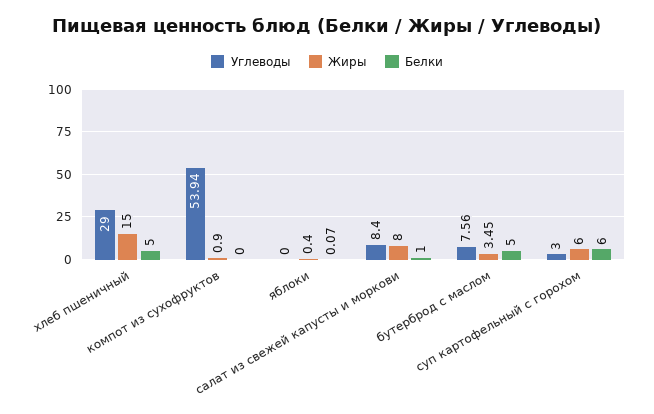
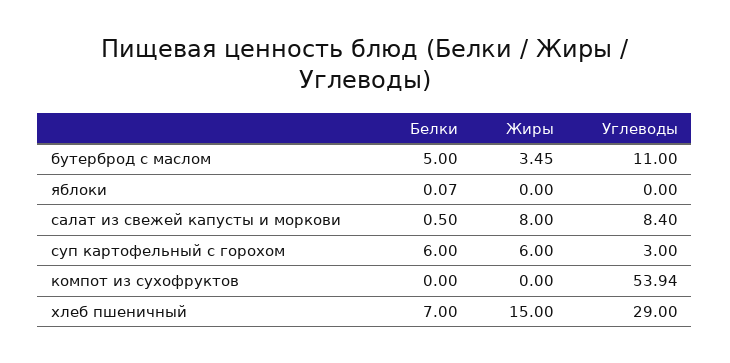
  {
    "Углеводы": {
      "хлеб пшеничный": 29,
      "компот из сухофруктов": 53.94,
      "яблоки": 0,
      "салат из свежей капусты и моркови": 8.4,
-     "бутерброд с маслом": 7.56,
+     "бутерброд с маслом": 11,
      "суп картофельный с горохом": 3
    },
    "Жиры": {
      "хлеб пшеничный": 15,
-     "компот из сухофруктов": 0.9,
+     "компот из сухофруктов": 0,
-     "яблоки": 0.4,
+     "яблоки": 0,
      "салат из свежей капусты и моркови": 8,
      "бутерброд с маслом": 3.45,
      "суп картофельный с горохом": 6
    },
    "Белки": {
-     "хлеб пшеничный": 5,
+     "хлеб пшеничный": 7,
      "компот из сухофруктов": 0,
      "яблоки": 0.07,
-     "салат из свежей капусты и моркови": 1,
+     "салат из свежей капусты и моркови": 0.5,
      "бутерброд с маслом": 5,
      "суп картофельный с горохом": 6
    }
  }

